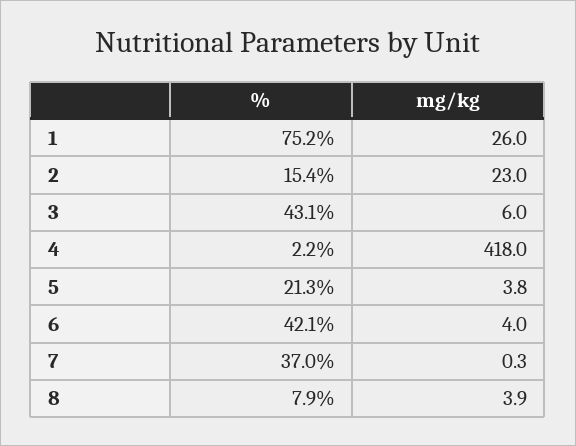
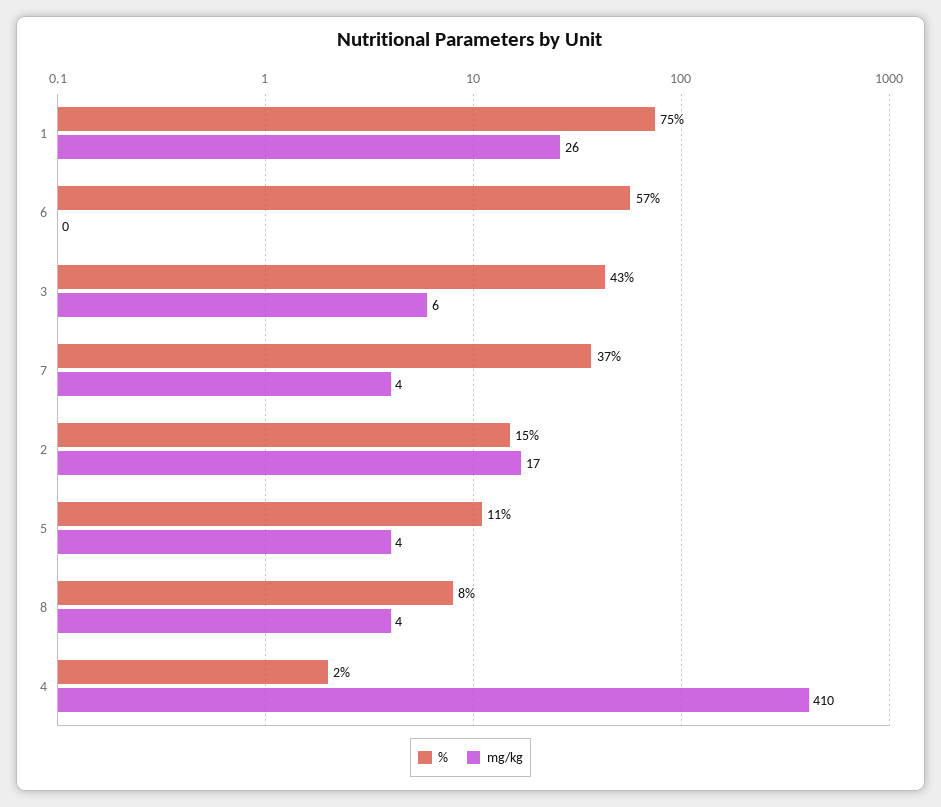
  {
    "%": {
      "1": 75.2,
      "2": 15.4,
      "3": 43.1,
      "4": 2.2,
-     "5": 21.3,
+     "5": 11,
-     "6": 42.1,
+     "6": 57,
      "7": 37,
      "8": 7.9
    },
    "mg/kg": {
      "1": 26,
-     "2": 23,
+     "2": 17,
      "3": 6,
-     "4": 418,
+     "4": 410,
      "5": 3.8,
-     "6": 4,
+     "6": 0,
-     "7": 0.3,
+     "7": 4,
      "8": 3.9
    }
  }

